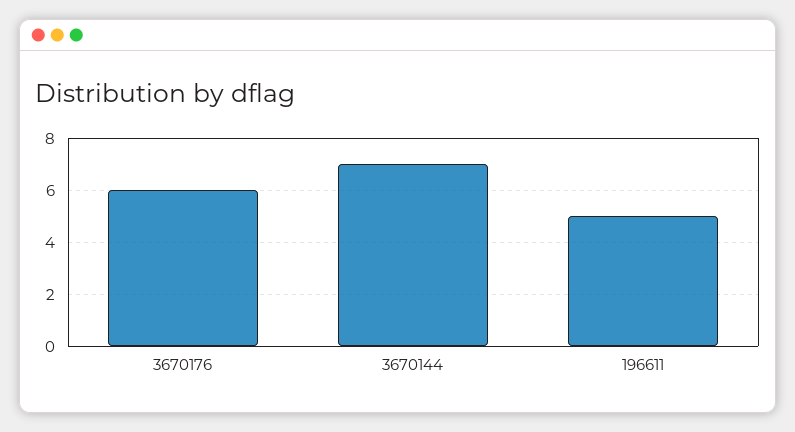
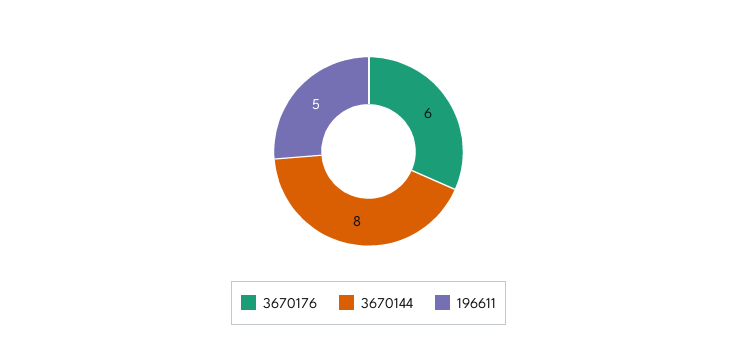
  {
    "3670176": 6,
-   "3670144": 7,
+   "3670144": 8,
    "196611": 5
  }

